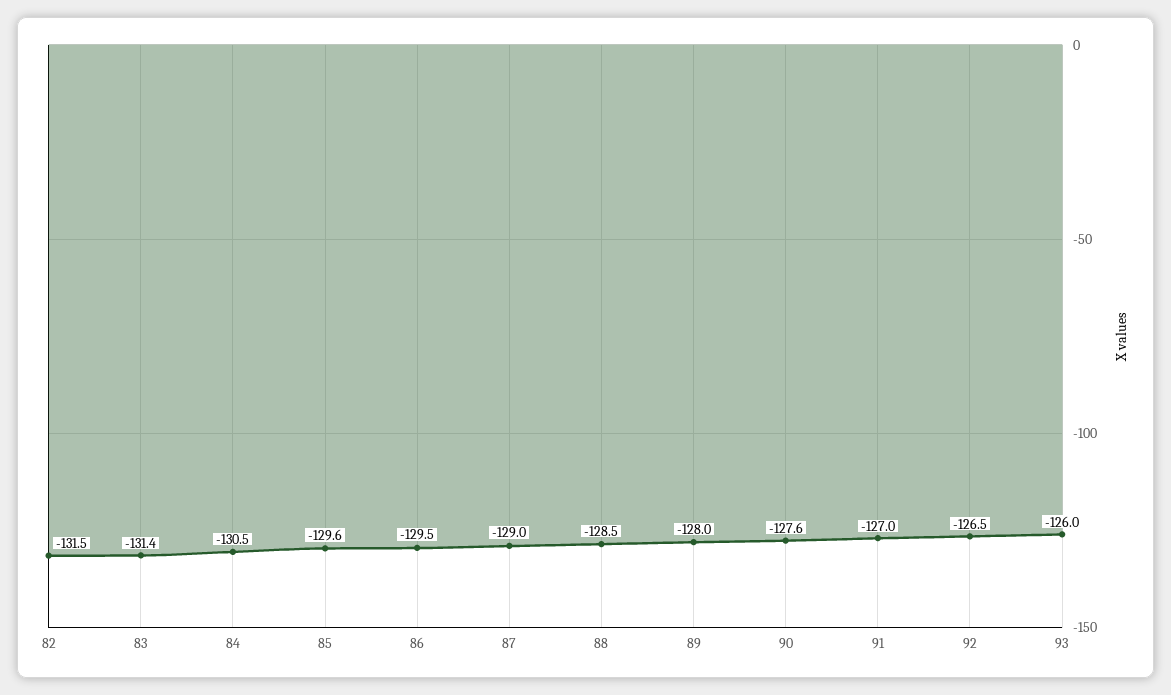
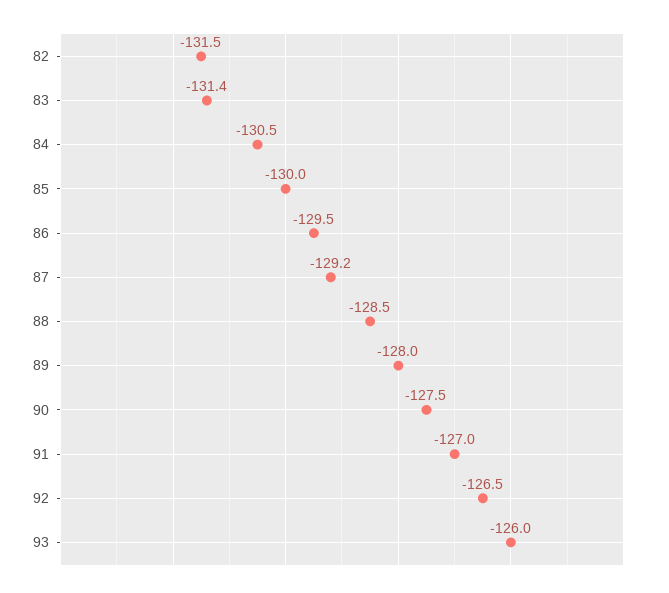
  {
    "82": -131.5,
    "83": -131.4,
    "84": -130.5,
-   "85": -129.6,
+   "85": -130,
    "86": -129.5,
-   "87": -129,
+   "87": -129.2,
    "88": -128.5,
    "89": -128,
-   "90": -127.6,
+   "90": -127.5,
    "91": -127,
    "92": -126.5,
    "93": -126
  }

